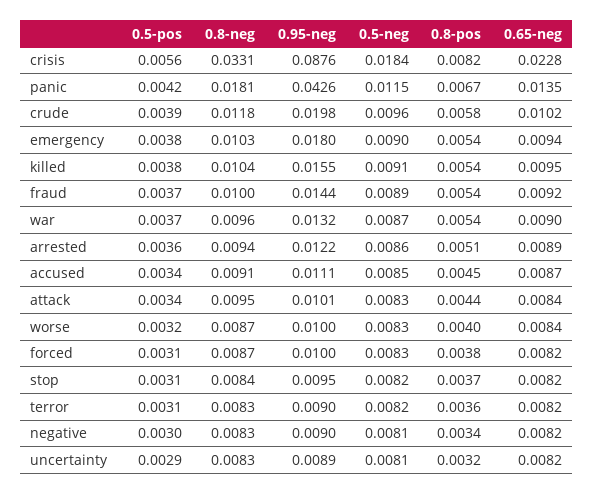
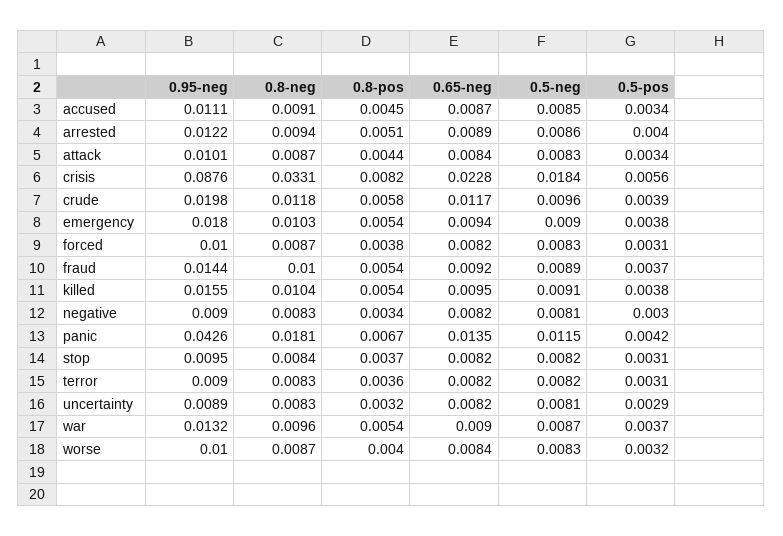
  {
    "0.5-pos": {
      "crisis": 0.0056,
      "panic": 0.0042,
      "crude": 0.0039,
      "emergency": 0.0038,
      "killed": 0.0038,
      "fraud": 0.0037,
      "war": 0.0037,
-     "arrested": 0.0036,
+     "arrested": 0.004,
      "accused": 0.0034,
      "attack": 0.0034,
      "worse": 0.0032,
      "forced": 0.0031,
      "stop": 0.0031,
      "terror": 0.0031,
      "negative": 0.003,
      "uncertainty": 0.0029
    },
    "0.8-neg": {
      "crisis": 0.0331,
      "panic": 0.0181,
      "crude": 0.0118,
      "emergency": 0.0103,
      "killed": 0.0104,
      "fraud": 0.01,
      "war": 0.0096,
      "arrested": 0.0094,
      "accused": 0.0091,
-     "attack": 0.0095,
+     "attack": 0.0087,
      "worse": 0.0087,
      "forced": 0.0087,
      "stop": 0.0084,
      "terror": 0.0083,
      "negative": 0.0083,
      "uncertainty": 0.0083
    },
    "0.95-neg": {
      "crisis": 0.0876,
      "panic": 0.0426,
      "crude": 0.0198,
      "emergency": 0.018,
      "killed": 0.0155,
      "fraud": 0.0144,
      "war": 0.0132,
      "arrested": 0.0122,
      "accused": 0.0111,
      "attack": 0.0101,
      "worse": 0.01,
      "forced": 0.01,
      "stop": 0.0095,
      "terror": 0.009,
      "negative": 0.009,
      "uncertainty": 0.0089
    },
    "0.5-neg": {
      "crisis": 0.0184,
      "panic": 0.0115,
      "crude": 0.0096,
      "emergency": 0.009,
      "killed": 0.0091,
      "fraud": 0.0089,
      "war": 0.0087,
      "arrested": 0.0086,
      "accused": 0.0085,
      "attack": 0.0083,
      "worse": 0.0083,
      "forced": 0.0083,
      "stop": 0.0082,
      "terror": 0.0082,
      "negative": 0.0081,
      "uncertainty": 0.0081
    },
    "0.8-pos": {
      "crisis": 0.0082,
      "panic": 0.0067,
      "crude": 0.0058,
      "emergency": 0.0054,
      "killed": 0.0054,
      "fraud": 0.0054,
      "war": 0.0054,
      "arrested": 0.0051,
      "accused": 0.0045,
      "attack": 0.0044,
      "worse": 0.004,
      "forced": 0.0038,
      "stop": 0.0037,
      "terror": 0.0036,
      "negative": 0.0034,
      "uncertainty": 0.0032
    },
    "0.65-neg": {
      "crisis": 0.0228,
      "panic": 0.0135,
-     "crude": 0.0102,
+     "crude": 0.0117,
      "emergency": 0.0094,
      "killed": 0.0095,
      "fraud": 0.0092,
      "war": 0.009,
      "arrested": 0.0089,
      "accused": 0.0087,
      "attack": 0.0084,
      "worse": 0.0084,
      "forced": 0.0082,
      "stop": 0.0082,
      "terror": 0.0082,
      "negative": 0.0082,
      "uncertainty": 0.0082
    }
  }

